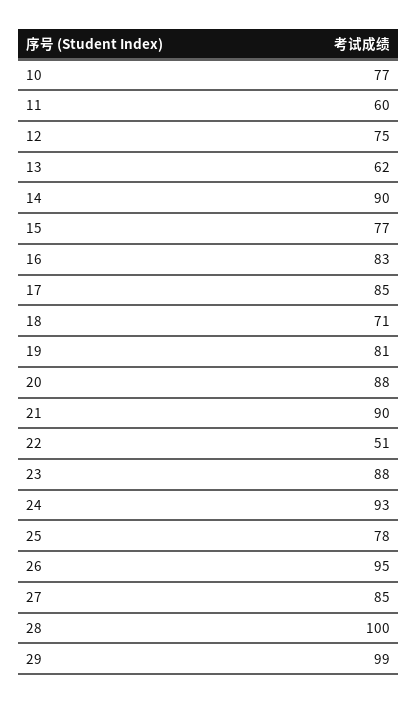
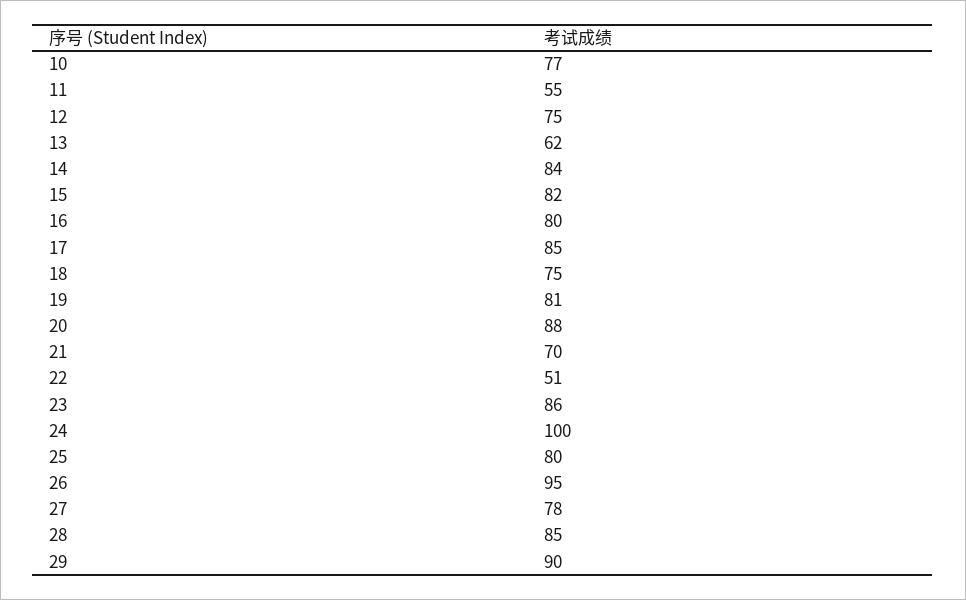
  {
    "10": 77,
-   "11": 60,
+   "11": 55,
    "12": 75,
    "13": 62,
-   "14": 90,
+   "14": 84,
-   "15": 77,
+   "15": 82,
-   "16": 83,
+   "16": 80,
    "17": 85,
-   "18": 71,
+   "18": 75,
    "19": 81,
    "20": 88,
-   "21": 90,
+   "21": 70,
    "22": 51,
-   "23": 88,
+   "23": 86,
-   "24": 93,
+   "24": 100,
-   "25": 78,
+   "25": 80,
    "26": 95,
-   "27": 85,
+   "27": 78,
-   "28": 100,
+   "28": 85,
-   "29": 99
+   "29": 90
  }

